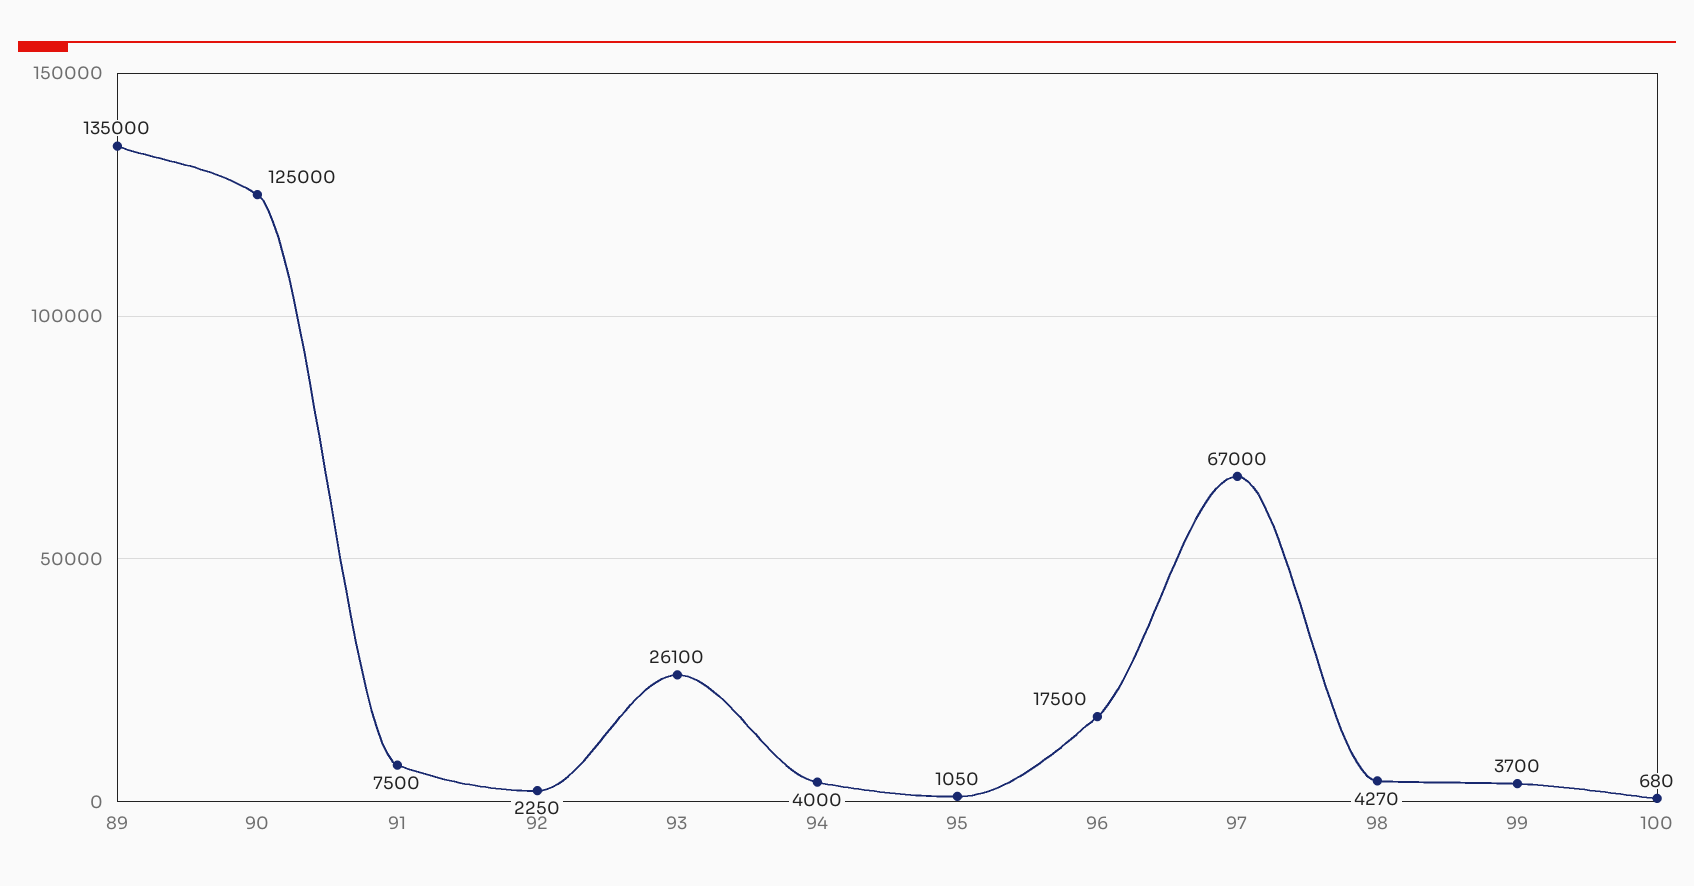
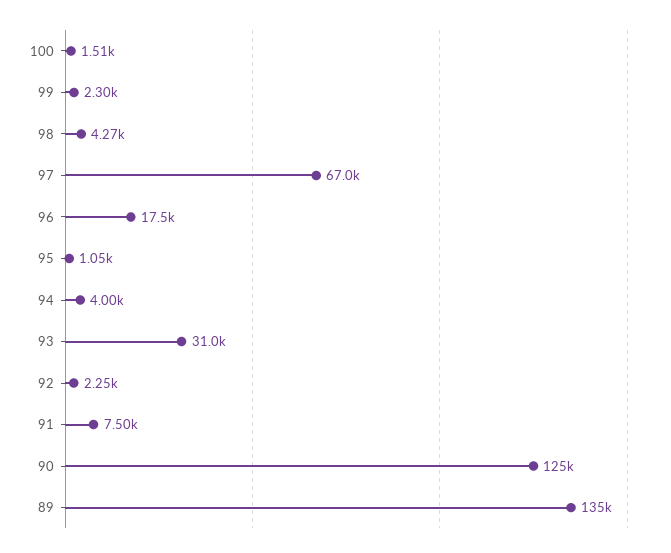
  {
    "89": 135000,
    "90": 125000,
    "91": 7500,
    "92": 2250,
-   "93": 26100,
+   "93": 31000,
    "94": 4000,
    "95": 1050,
    "96": 17500,
    "97": 67000,
    "98": 4270,
-   "99": 3700,
+   "99": 2300,
-   "100": 680
+   "100": 1510
  }

